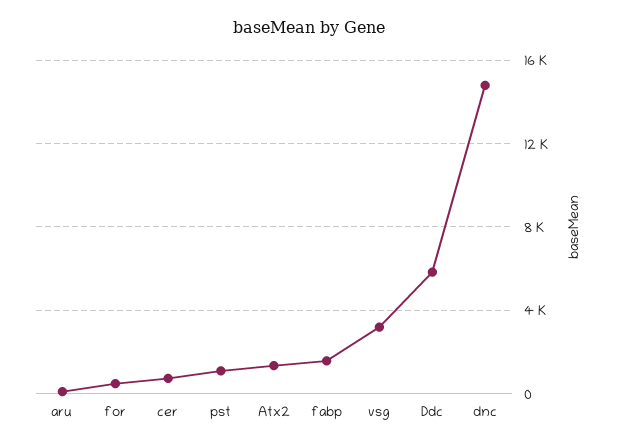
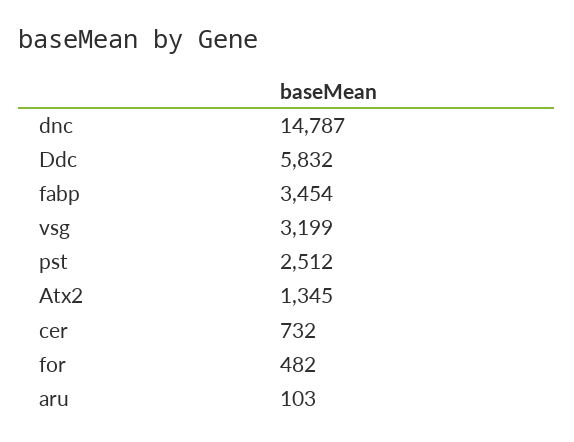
  {
    "aru": 103,
    "for": 482,
    "cer": 732,
-   "pst": 1000,
+   "pst": 2512,
    "Atx2": 1345,
-   "fabp": 1500,
+   "fabp": 3454,
    "vsg": 3199,
    "Ddc": 5832,
    "dnc": 14787
  }

